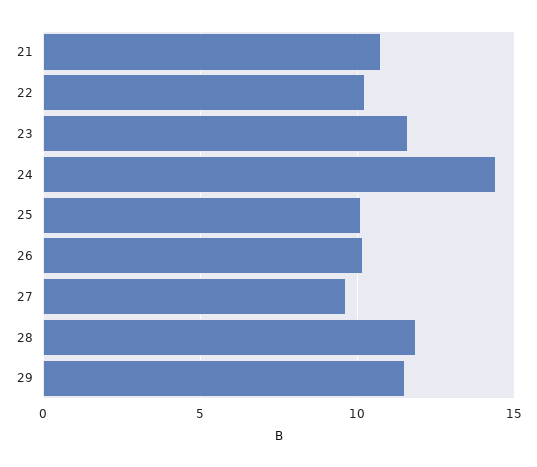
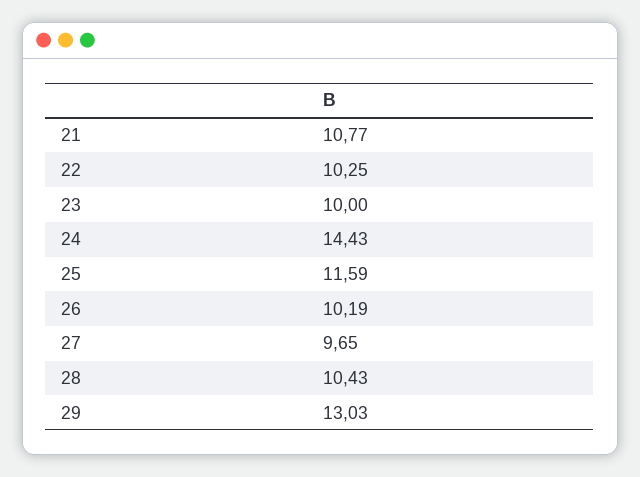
  {
    "21": 10.77,
    "22": 10.25,
-   "23": 11.5,
+   "23": 10,
    "24": 14.43,
-   "25": 10,
+   "25": 11.59,
    "26": 10.19,
    "27": 9.65,
-   "28": 12,
+   "28": 10.43,
-   "29": 11.5
+   "29": 13.03
  }

